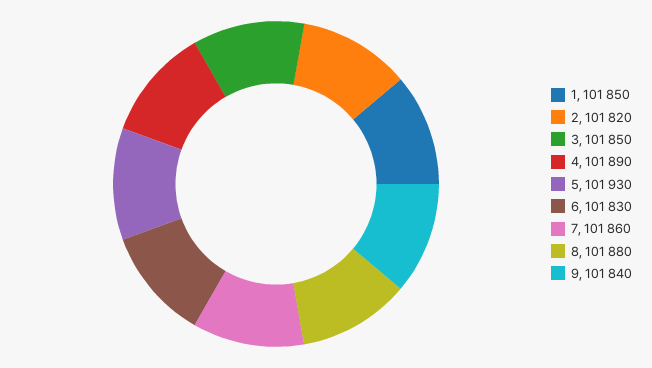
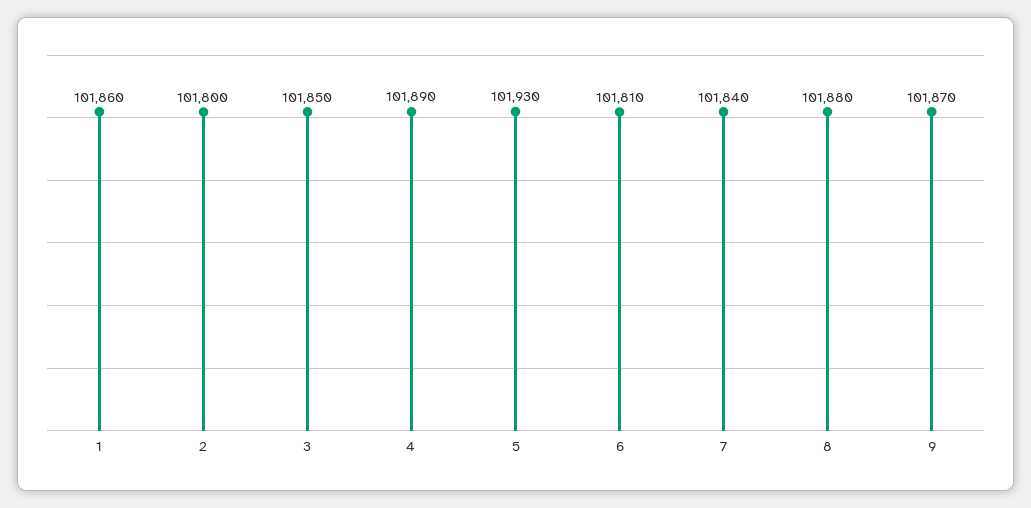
  {
-   "1": 101850,
+   "1": 101860,
-   "2": 101820,
+   "2": 101800,
    "3": 101850,
    "4": 101890,
    "5": 101930,
-   "6": 101830,
+   "6": 101810,
-   "7": 101860,
+   "7": 101840,
    "8": 101880,
-   "9": 101840
+   "9": 101870
  }

